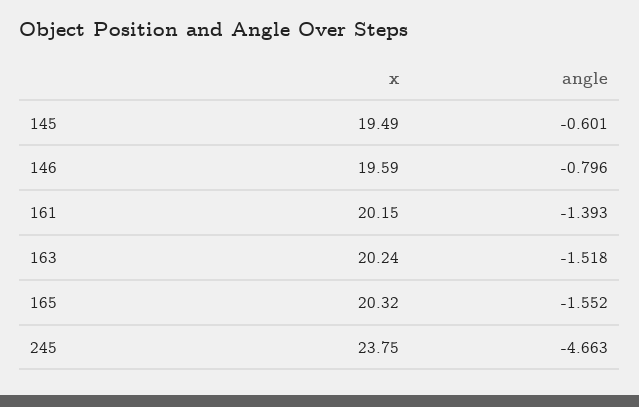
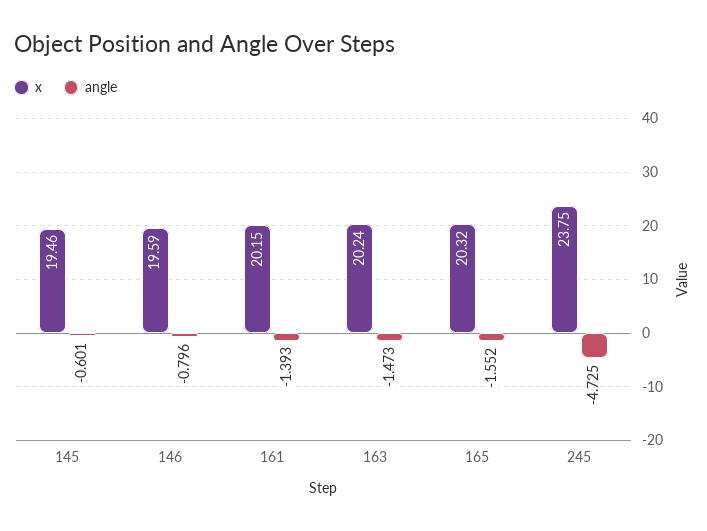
  {
    "x": {
-     "145": 19.49,
+     "145": 19.46,
      "146": 19.59,
      "161": 20.15,
      "163": 20.24,
      "165": 20.32,
      "245": 23.75
    },
    "angle": {
      "145": -0.601,
      "146": -0.796,
      "161": -1.393,
-     "163": -1.518,
+     "163": -1.473,
      "165": -1.552,
-     "245": -4.663
+     "245": -4.725
    }
  }

